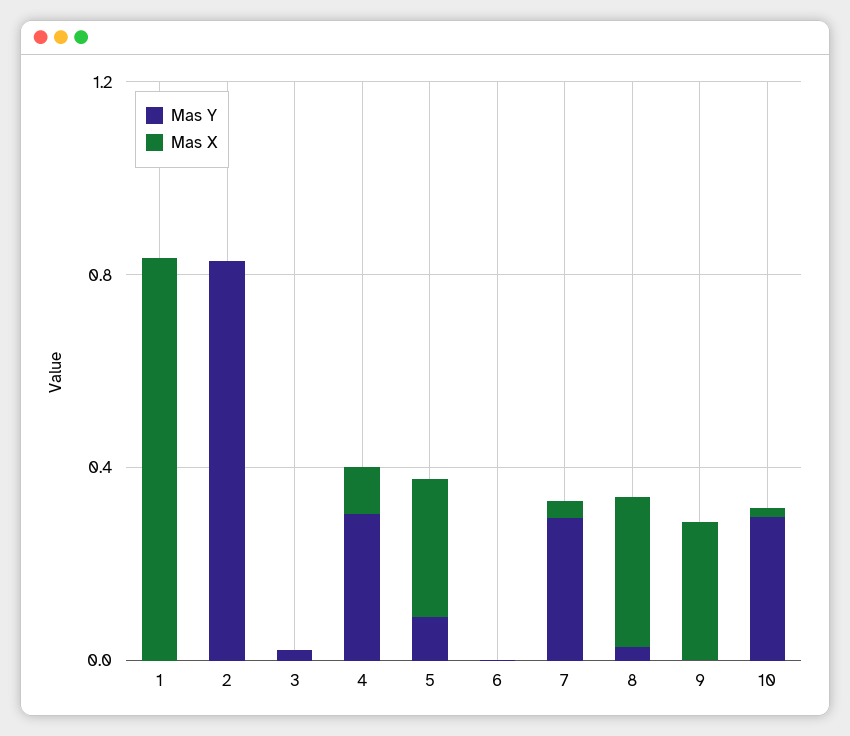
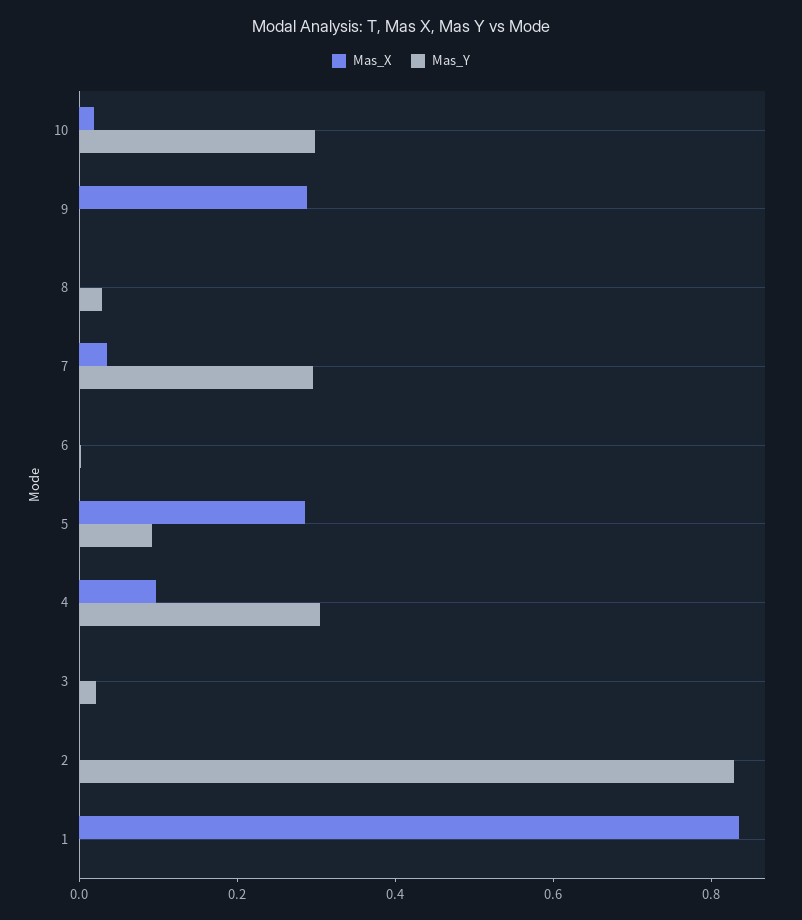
  {
    "Mas Y": {
      "1": 0,
      "2": 0.85,
      "3": 0,
      "4": 0.3,
      "5": 0.1,
      "6": 0,
      "7": 0.3,
      "8": 0.05,
      "9": 0,
      "10": 0.3
    },
    "Mas X": {
      "1": 0.85,
      "2": 0,
      "3": 0,
      "4": 0.1,
      "5": 0.3,
      "6": 0,
      "7": 0.05,
-     "8": 0.3,
+     "8": 0,
      "9": 0.3,
      "10": 0
    }
  }

